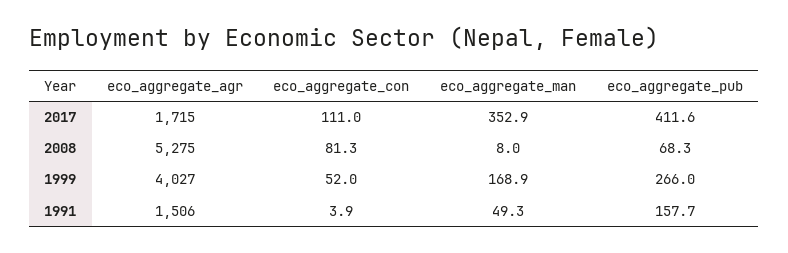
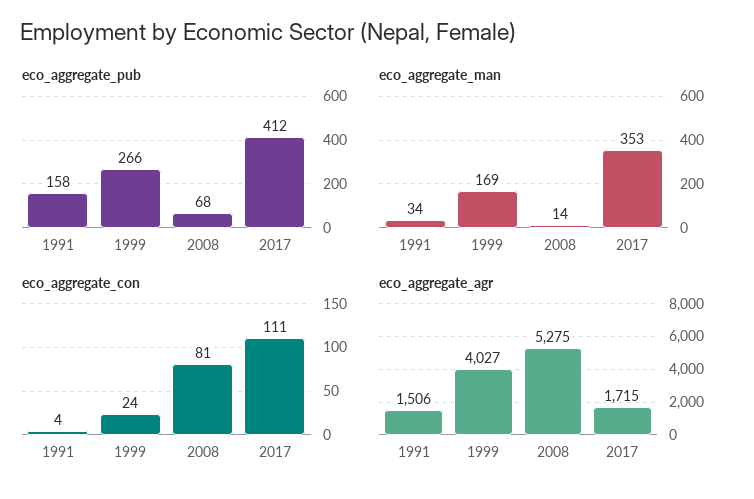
  {
    "eco_aggregate_agr": {
      "2017": 1715,
      "2008": 5275,
      "1999": 4027,
      "1991": 1506
    },
    "eco_aggregate_con": {
      "2017": 111,
      "2008": 81.3,
-     "1999": 52,
+     "1999": 24,
      "1991": 3.9
    },
    "eco_aggregate_man": {
      "2017": 352.9,
-     "2008": 8,
+     "2008": 14,
      "1999": 168.9,
-     "1991": 49.3
+     "1991": 34
    },
    "eco_aggregate_pub": {
      "2017": 411.6,
      "2008": 68.3,
      "1999": 266,
      "1991": 157.7
    }
  }

